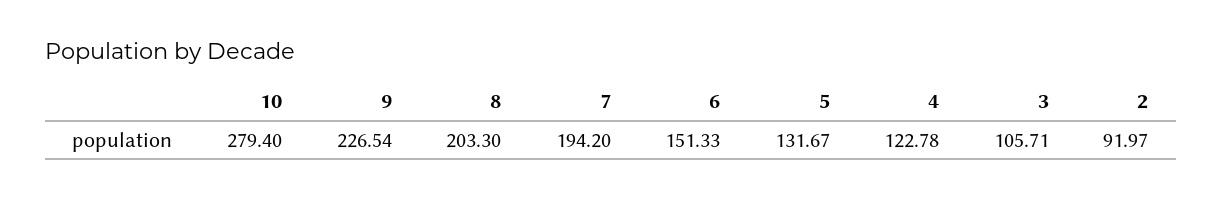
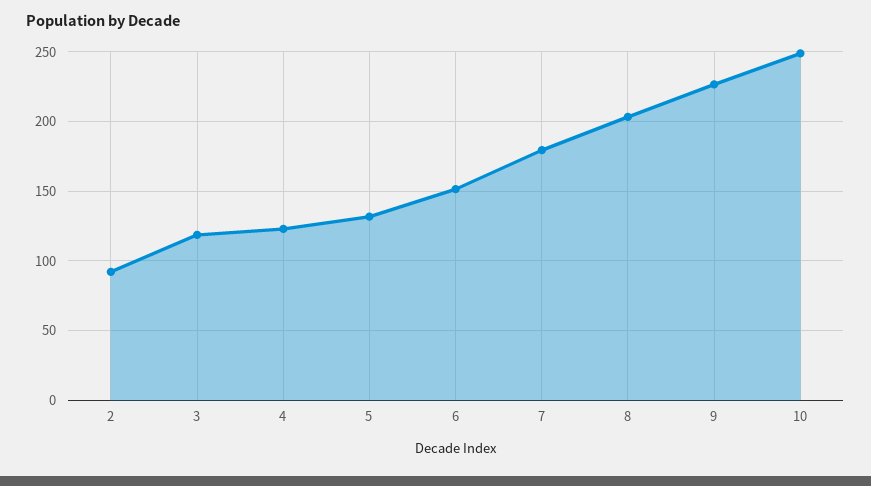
  {
-   "10": 279.4,
+   "10": 250,
    "9": 226.54,
    "8": 203.3,
-   "7": 194.2,
+   "7": 180,
    "6": 151.33,
    "5": 131.67,
    "4": 122.78,
-   "3": 105.71,
+   "3": 120,
    "2": 91.97
  }

